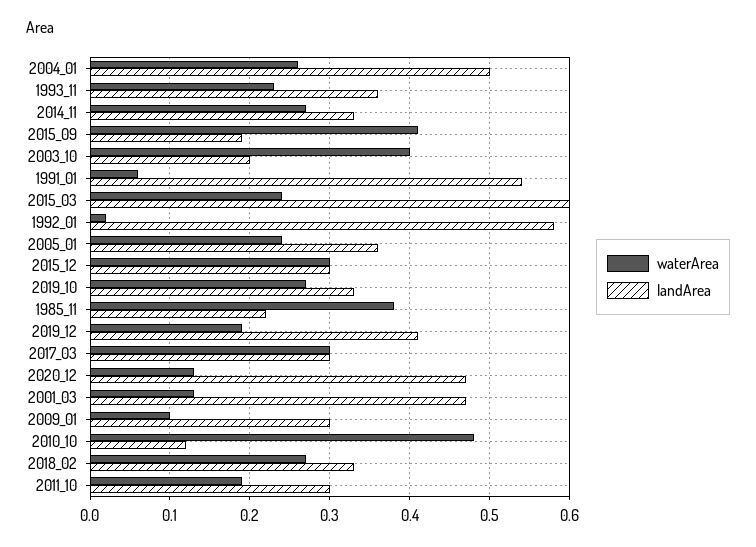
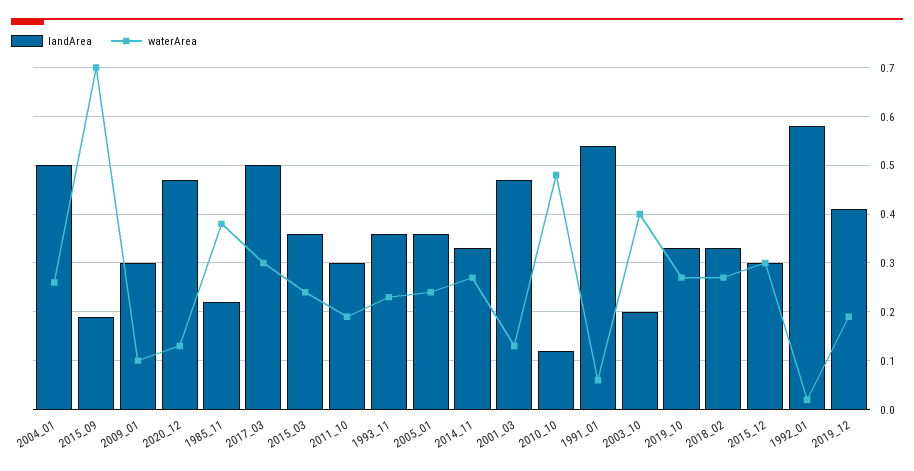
  {
    "waterArea": {
      "2004_01": 0.26,
      "1993_11": 0.23,
      "2014_11": 0.27,
-     "2015_09": 0.41,
+     "2015_09": 0.7,
      "2003_10": 0.4,
      "1991_01": 0.06,
      "2015_03": 0.24,
      "1992_01": 0.02,
      "2005_01": 0.24,
      "2015_12": 0.3,
      "2019_10": 0.27,
      "1985_11": 0.38,
      "2019_12": 0.19,
      "2017_03": 0.3,
      "2020_12": 0.13,
      "2001_03": 0.13,
      "2009_01": 0.1,
      "2010_10": 0.48,
      "2018_02": 0.27,
      "2011_10": 0.19
    },
    "landArea": {
      "2004_01": 0.5,
      "1993_11": 0.36,
      "2014_11": 0.33,
      "2015_09": 0.19,
      "2003_10": 0.2,
      "1991_01": 0.54,
-     "2015_03": 0.6,
+     "2015_03": 0.35,
      "1992_01": 0.58,
      "2005_01": 0.36,
      "2015_12": 0.3,
      "2019_10": 0.33,
      "1985_11": 0.22,
      "2019_12": 0.41,
-     "2017_03": 0.3,
+     "2017_03": 0.5,
      "2020_12": 0.47,
      "2001_03": 0.47,
      "2009_01": 0.3,
      "2010_10": 0.12,
      "2018_02": 0.33,
      "2011_10": 0.3
    }
  }

